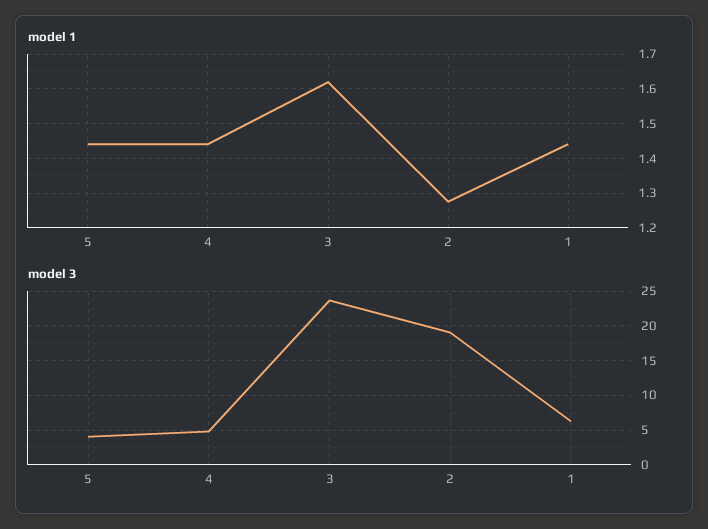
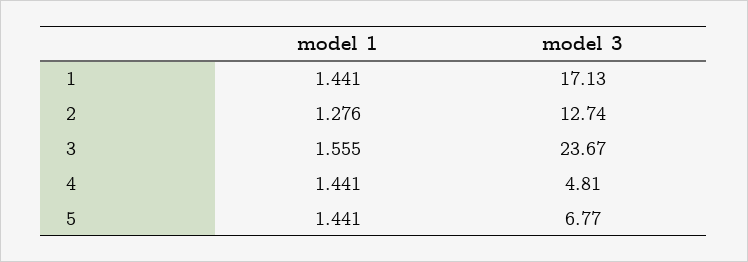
  {
    "model 1": {
      "5": 1.441,
      "4": 1.441,
-     "3": 1.62,
+     "3": 1.555,
      "2": 1.276,
      "1": 1.441
    },
    "model 3": {
-     "5": 4,
+     "5": 6.77,
      "4": 4.81,
      "3": 23.67,
-     "2": 19,
+     "2": 12.74,
-     "1": 6
+     "1": 17.13
    }
  }

